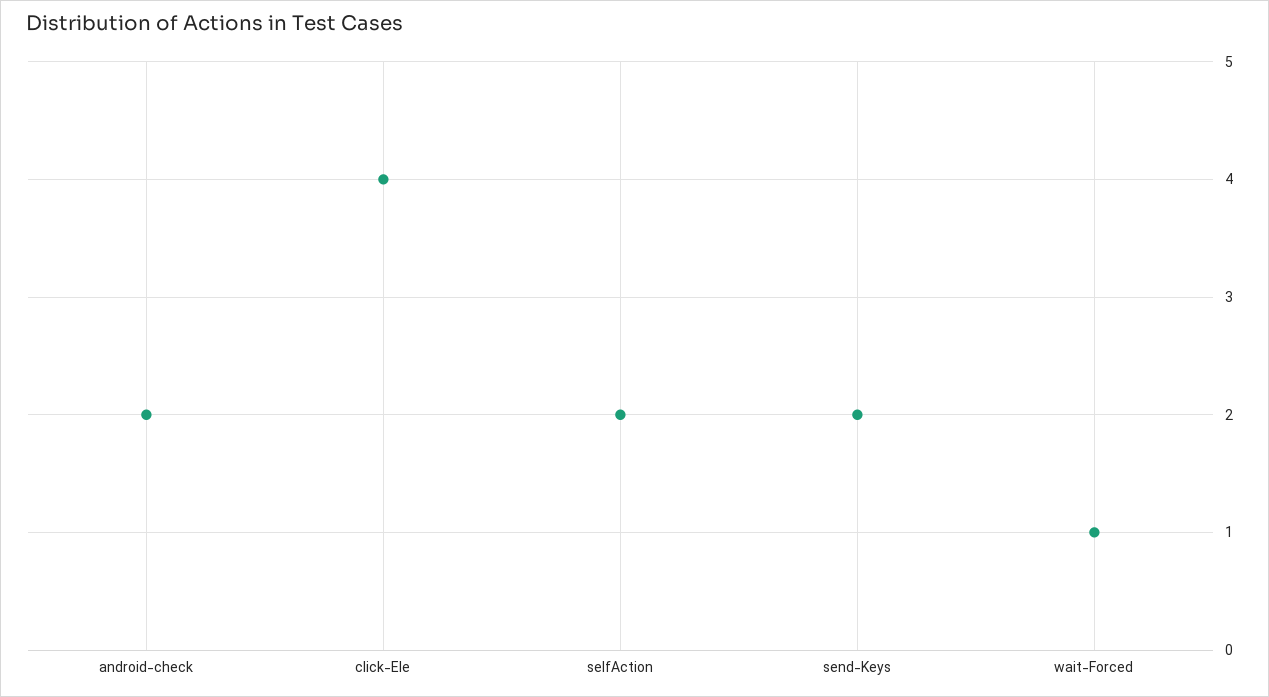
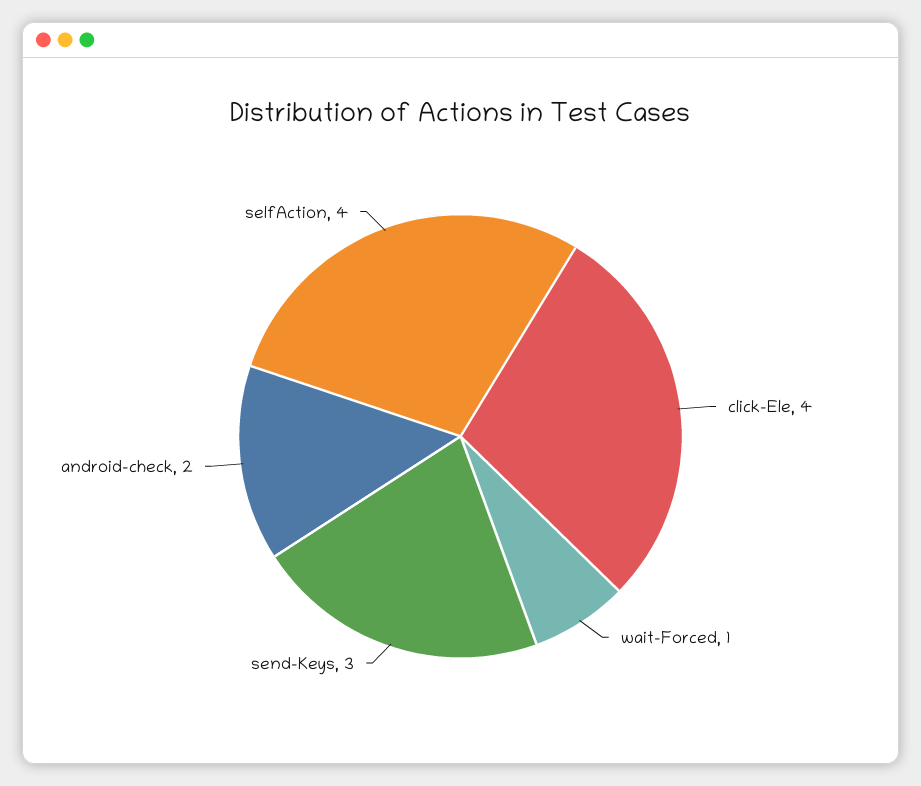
  {
    "android-check": 2,
    "click-Ele": 4,
-   "selfAction": 2,
+   "selfAction": 4,
-   "send-Keys": 2,
+   "send-Keys": 3,
    "wait-Forced": 1
  }

